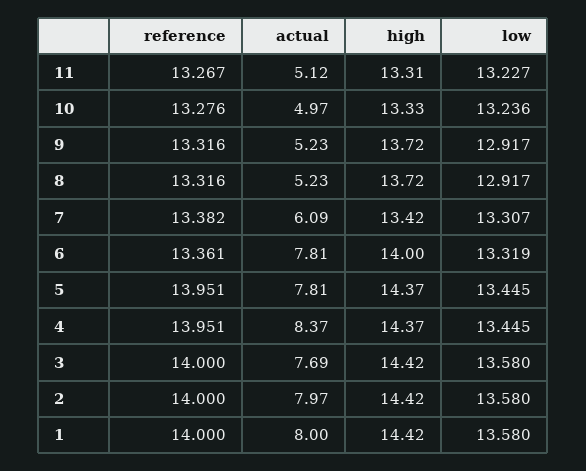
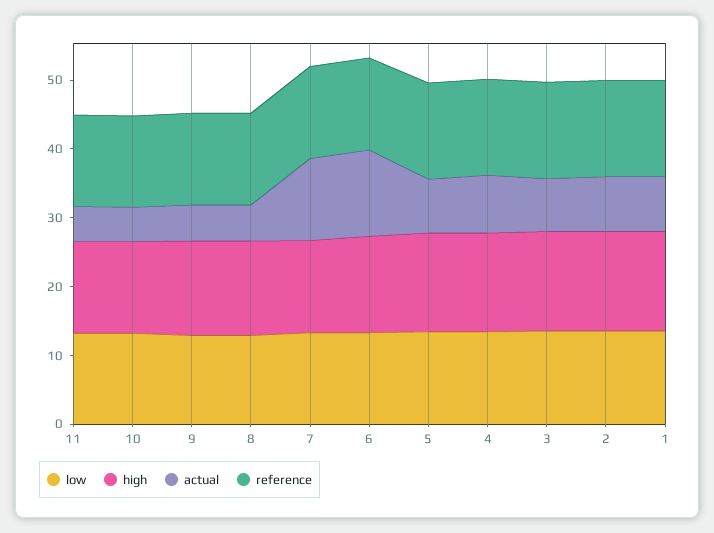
  {
    "reference": {
      "11": 13.267,
      "10": 13.276,
      "9": 13.316,
      "8": 13.316,
      "7": 13.382,
      "6": 13.361,
      "5": 13.951,
      "4": 13.951,
      "3": 14,
      "2": 14,
      "1": 14
    },
    "actual": {
      "11": 5.12,
      "10": 4.97,
      "9": 5.23,
      "8": 5.23,
-     "7": 6.09,
+     "7": 12,
-     "6": 7.81,
+     "6": 12,
      "5": 7.81,
      "4": 8.37,
      "3": 7.69,
      "2": 7.97,
      "1": 8
    },
    "high": {
      "11": 13.31,
      "10": 13.33,
      "9": 13.72,
      "8": 13.72,
      "7": 13.42,
      "6": 14,
      "5": 14.37,
      "4": 14.37,
      "3": 14.42,
      "2": 14.42,
      "1": 14.42
    },
    "low": {
      "11": 13.227,
      "10": 13.236,
      "9": 12.917,
      "8": 12.917,
      "7": 13.307,
      "6": 13.319,
      "5": 13.445,
      "4": 13.445,
      "3": 13.58,
      "2": 13.58,
      "1": 13.58
    }
  }

